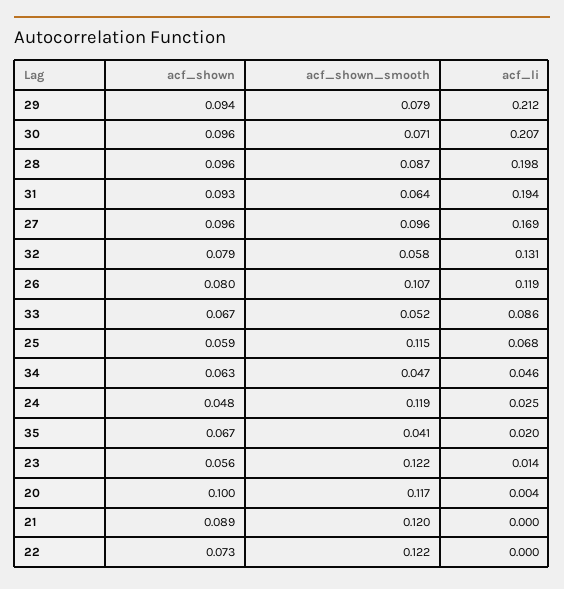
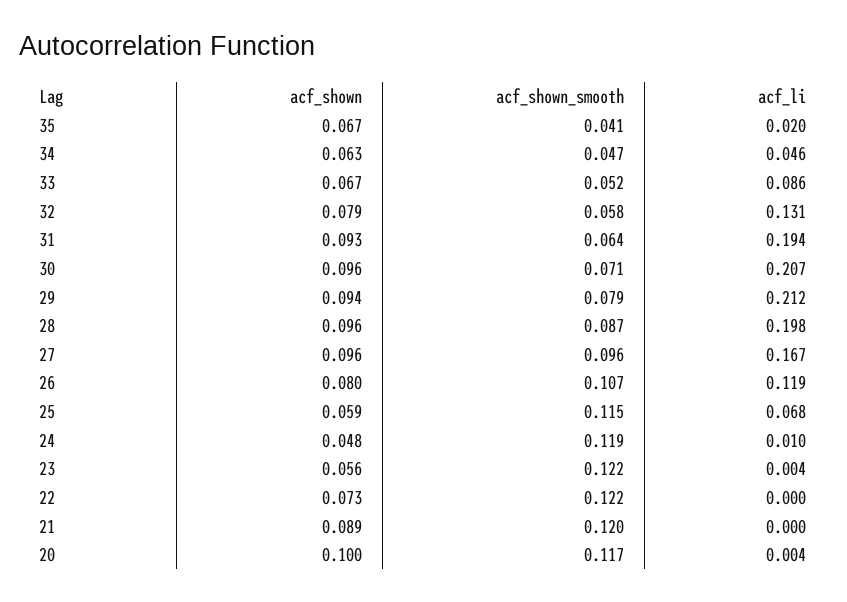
  {
    "acf_shown": {
      "29": 0.094,
      "30": 0.096,
      "28": 0.096,
      "31": 0.093,
      "27": 0.096,
      "32": 0.079,
      "26": 0.08,
      "33": 0.067,
      "25": 0.059,
      "34": 0.063,
      "24": 0.048,
      "35": 0.067,
      "23": 0.056,
      "20": 0.1,
      "21": 0.089,
      "22": 0.073
    },
    "acf_shown_smooth": {
      "29": 0.079,
      "30": 0.071,
      "28": 0.087,
      "31": 0.064,
      "27": 0.096,
      "32": 0.058,
      "26": 0.107,
      "33": 0.052,
      "25": 0.115,
      "34": 0.047,
      "24": 0.119,
      "35": 0.041,
      "23": 0.122,
      "20": 0.117,
      "21": 0.12,
      "22": 0.122
    },
    "acf_li": {
      "29": 0.212,
      "30": 0.207,
      "28": 0.198,
      "31": 0.194,
-     "27": 0.169,
+     "27": 0.167,
      "32": 0.131,
      "26": 0.119,
      "33": 0.086,
      "25": 0.068,
      "34": 0.046,
-     "24": 0.025,
+     "24": 0.01,
      "35": 0.02,
-     "23": 0.014,
+     "23": 0.004,
      "20": 0.004,
      "21": 0,
      "22": 0
    }
  }

